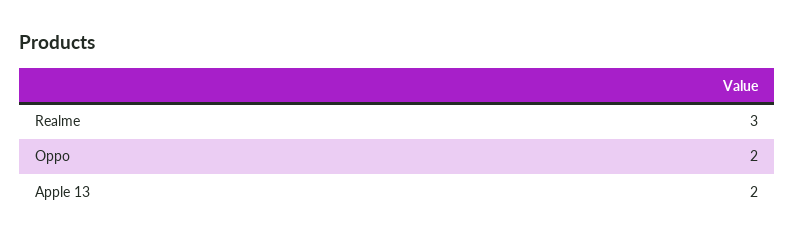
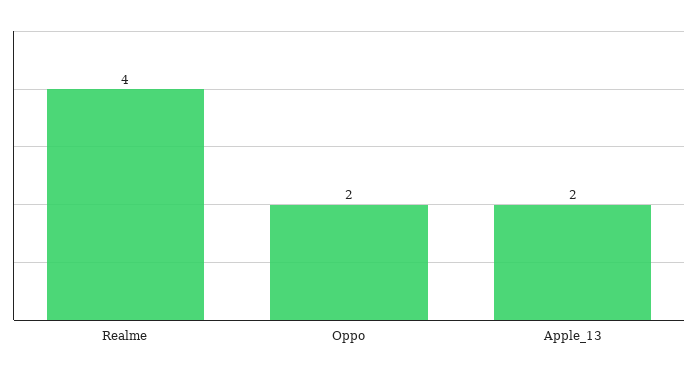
  {
-   "Realme": 3,
+   "Realme": 4,
    "Oppo": 2,
    "Apple 13": 2
  }

